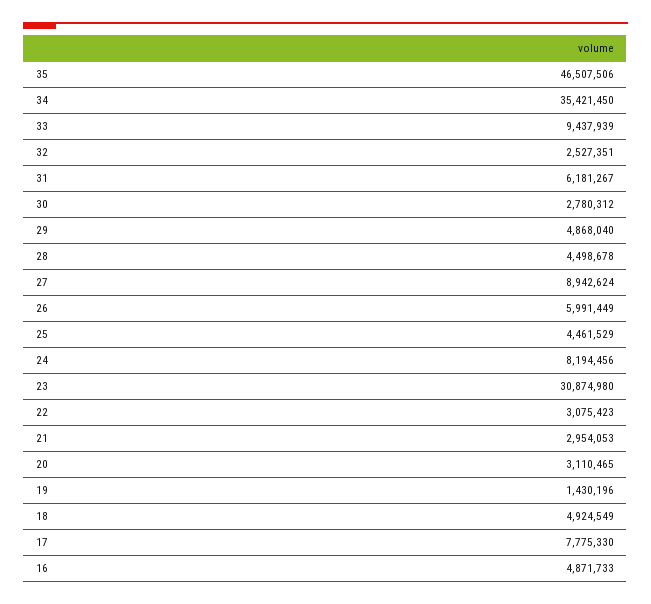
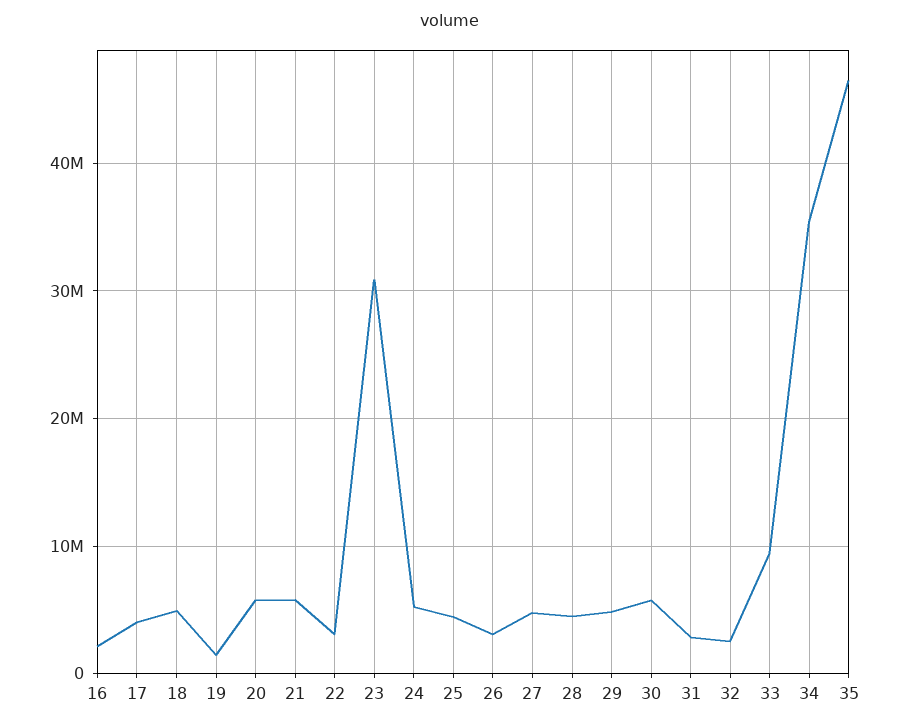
  {
    "35": 46507506,
    "34": 35421450,
    "33": 9437939,
    "32": 2527351,
-   "31": 6181267,
+   "31": 3000000,
-   "30": 2780312,
+   "30": 6000000,
    "29": 4868040,
    "28": 4498678,
-   "27": 8942624,
+   "27": 5000000,
-   "26": 5991449,
+   "26": 3000000,
    "25": 4461529,
-   "24": 8194456,
+   "24": 5000000,
    "23": 30874980,
    "22": 3075423,
-   "21": 2954053,
+   "21": 6000000,
-   "20": 3110465,
+   "20": 6000000,
    "19": 1430196,
    "18": 4924549,
-   "17": 7775330,
+   "17": 4000000,
-   "16": 4871733
+   "16": 2000000
  }

